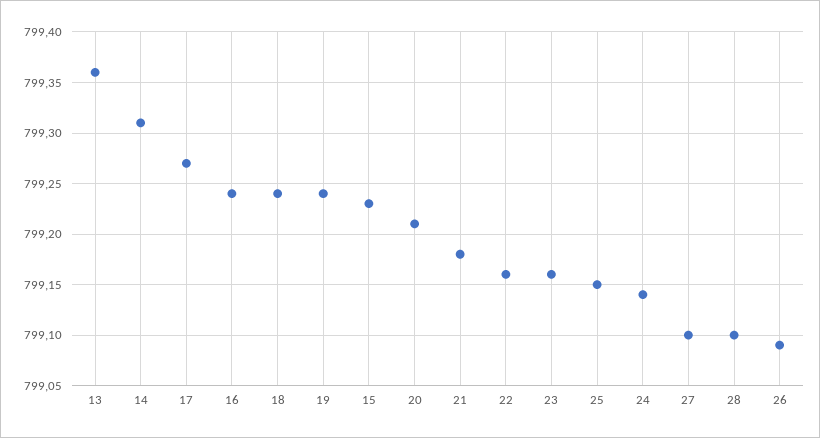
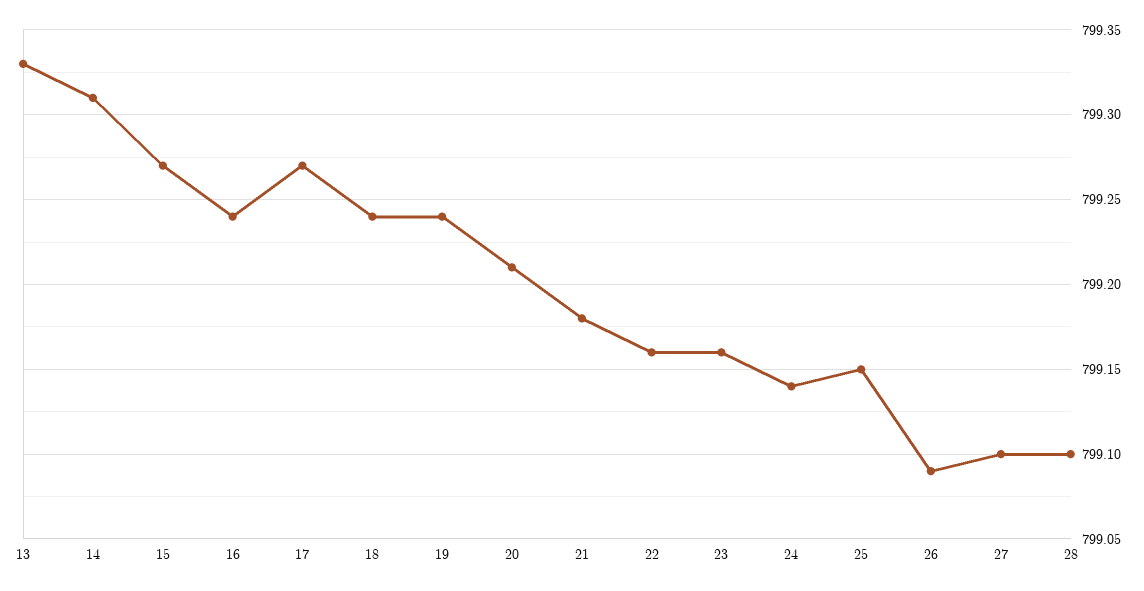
  {
-   "13": 799.36,
+   "13": 799.33,
    "14": 799.31,
    "17": 799.27,
    "16": 799.24,
    "18": 799.24,
    "19": 799.24,
-   "15": 799.23,
+   "15": 799.27,
    "20": 799.21,
    "21": 799.18,
    "22": 799.16,
    "23": 799.16,
    "25": 799.15,
    "24": 799.14,
    "27": 799.1,
    "28": 799.1,
    "26": 799.09
  }

